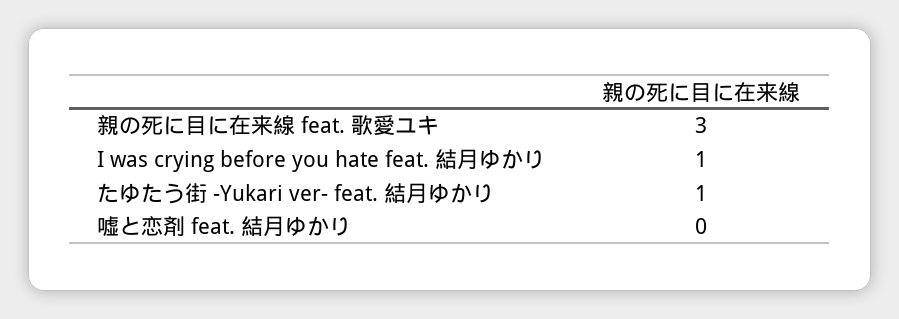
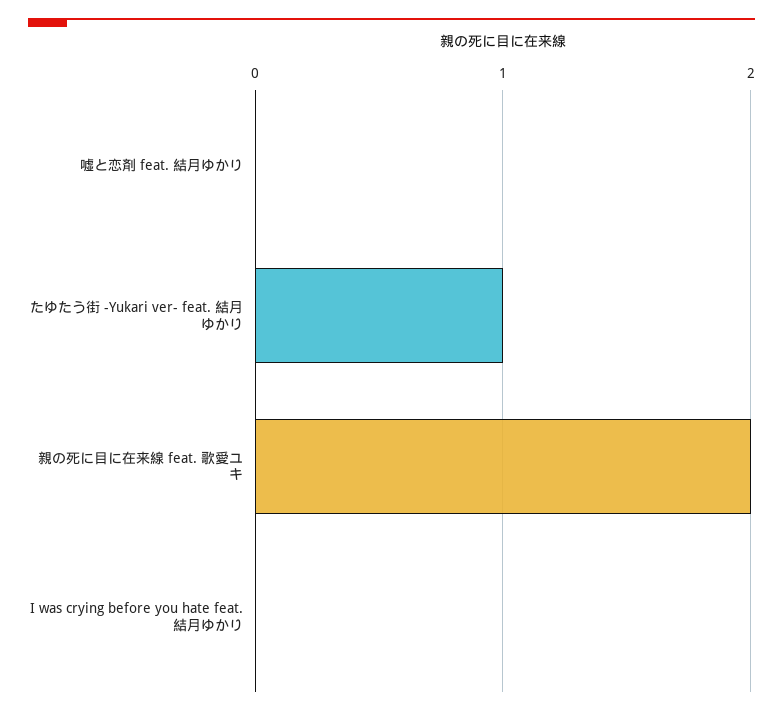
  {
-   "親の死に目に在来線 feat. 歌愛ユキ": 3,
+   "親の死に目に在来線 feat. 歌愛ユキ": 2,
-   "I was crying before you hate feat. 結月ゆかり": 1,
+   "I was crying before you hate feat. 結月ゆかり": 0,
    "たゆたう街 -Yukari ver- feat. 結月ゆかり": 1,
    "嘘と恋剤 feat. 結月ゆかり": 0
  }

